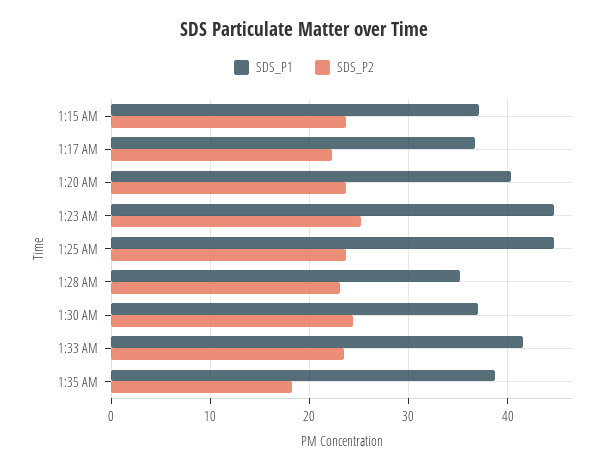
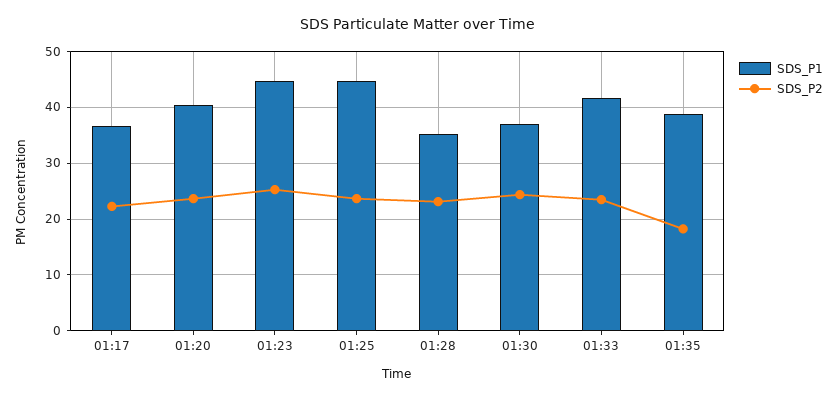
  {
    "SDS_P1": {
-     "1:15 AM": 37,
      "1:17 AM": 37,
      "1:20 AM": 40,
      "1:23 AM": 45,
      "1:25 AM": 45,
      "1:28 AM": 35,
      "1:30 AM": 37,
      "1:33 AM": 42,
      "1:35 AM": 39
    },
    "SDS_P2": {
-     "1:15 AM": 24,
      "1:17 AM": 22,
      "1:20 AM": 24,
      "1:23 AM": 25,
      "1:25 AM": 24,
      "1:28 AM": 23,
      "1:30 AM": 24,
      "1:33 AM": 23,
      "1:35 AM": 18
    }
  }

